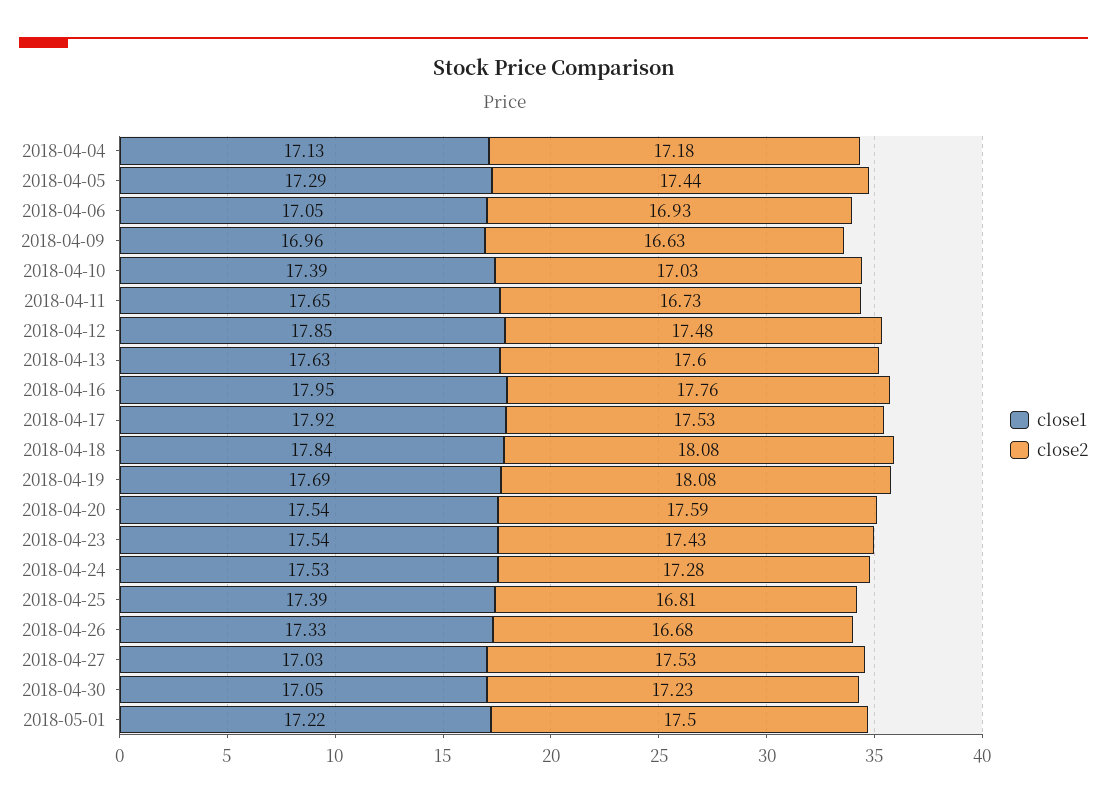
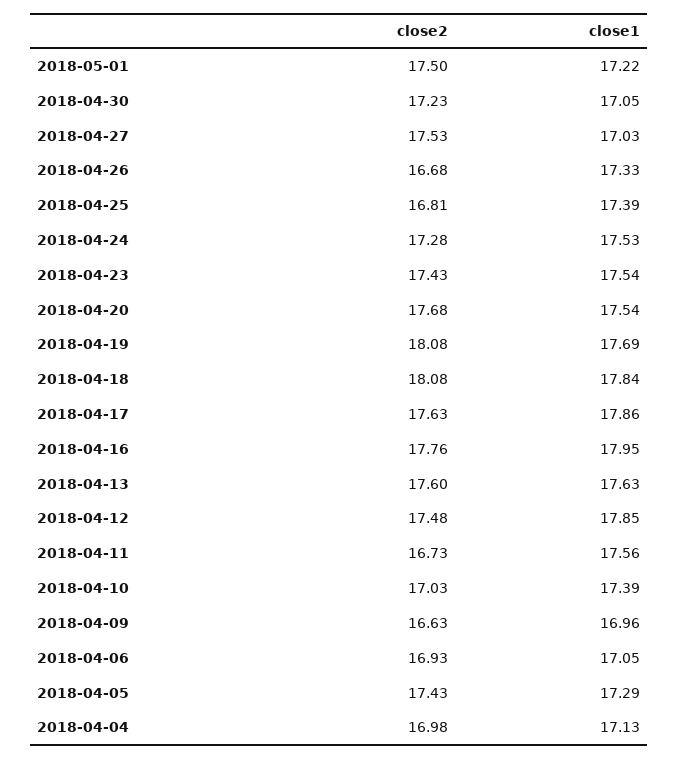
  {
    "close1": {
      "2018-04-04": 17.13,
      "2018-04-05": 17.29,
      "2018-04-06": 17.05,
      "2018-04-09": 16.96,
      "2018-04-10": 17.39,
-     "2018-04-11": 17.65,
+     "2018-04-11": 17.56,
      "2018-04-12": 17.85,
      "2018-04-13": 17.63,
      "2018-04-16": 17.95,
-     "2018-04-17": 17.92,
+     "2018-04-17": 17.86,
      "2018-04-18": 17.84,
      "2018-04-19": 17.69,
      "2018-04-20": 17.54,
      "2018-04-23": 17.54,
      "2018-04-24": 17.53,
      "2018-04-25": 17.39,
      "2018-04-26": 17.33,
      "2018-04-27": 17.03,
      "2018-04-30": 17.05,
      "2018-05-01": 17.22
    },
    "close2": {
-     "2018-04-04": 17.18,
+     "2018-04-04": 16.98,
-     "2018-04-05": 17.44,
+     "2018-04-05": 17.43,
      "2018-04-06": 16.93,
      "2018-04-09": 16.63,
      "2018-04-10": 17.03,
      "2018-04-11": 16.73,
      "2018-04-12": 17.48,
      "2018-04-13": 17.6,
      "2018-04-16": 17.76,
-     "2018-04-17": 17.53,
+     "2018-04-17": 17.63,
      "2018-04-18": 18.08,
      "2018-04-19": 18.08,
-     "2018-04-20": 17.59,
+     "2018-04-20": 17.68,
      "2018-04-23": 17.43,
      "2018-04-24": 17.28,
      "2018-04-25": 16.81,
      "2018-04-26": 16.68,
      "2018-04-27": 17.53,
      "2018-04-30": 17.23,
      "2018-05-01": 17.5
    }
  }

